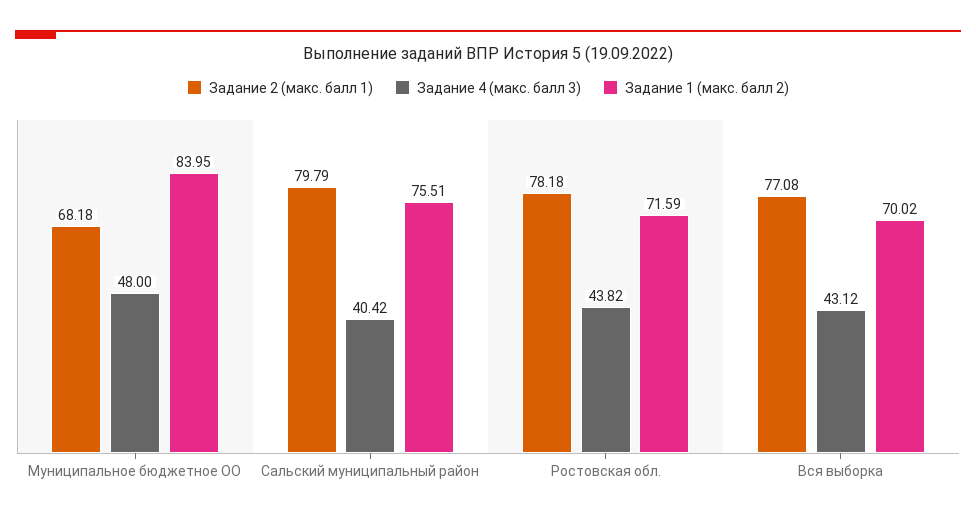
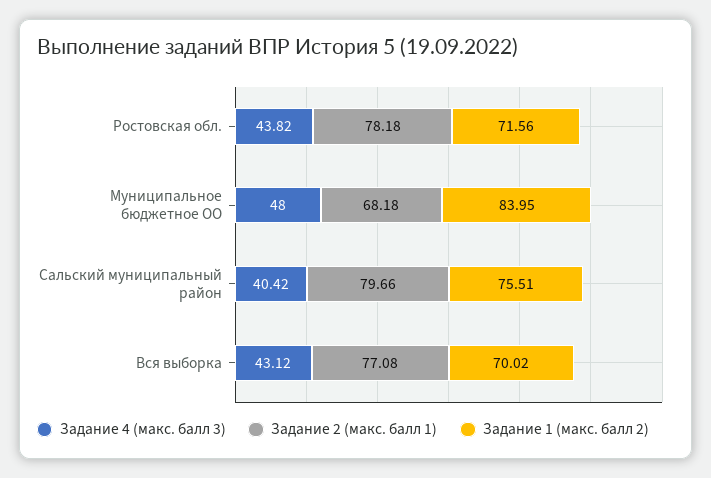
  {
    "Задание 2 (макс. балл 1)": {
      "Муниципальное бюджетное ОО": 68.18,
-     "Сальский муниципальный район": 79.79,
+     "Сальский муниципальный район": 79.66,
      "Ростовская обл.": 78.18,
      "Вся выборка": 77.08
    },
    "Задание 4 (макс. балл 3)": {
      "Муниципальное бюджетное ОО": 48,
      "Сальский муниципальный район": 40.42,
      "Ростовская обл.": 43.82,
      "Вся выборка": 43.12
    },
    "Задание 1 (макс. балл 2)": {
      "Муниципальное бюджетное ОО": 83.95,
      "Сальский муниципальный район": 75.51,
-     "Ростовская обл.": 71.59,
+     "Ростовская обл.": 71.56,
      "Вся выборка": 70.02
    }
  }

